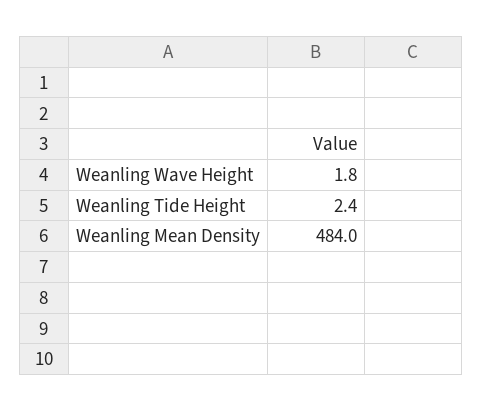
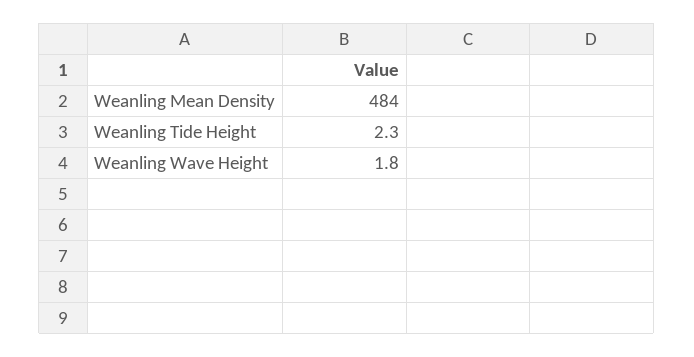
  {
    "Weanling Wave Height": 1.8,
-   "Weanling Tide Height": 2.4,
+   "Weanling Tide Height": 2.3,
    "Weanling Mean Density": 484
  }

